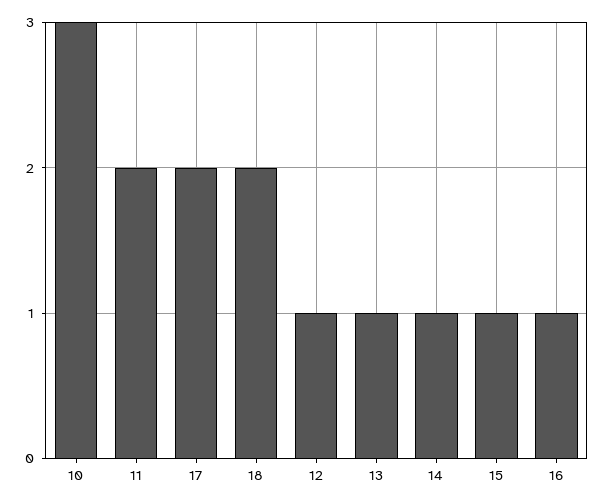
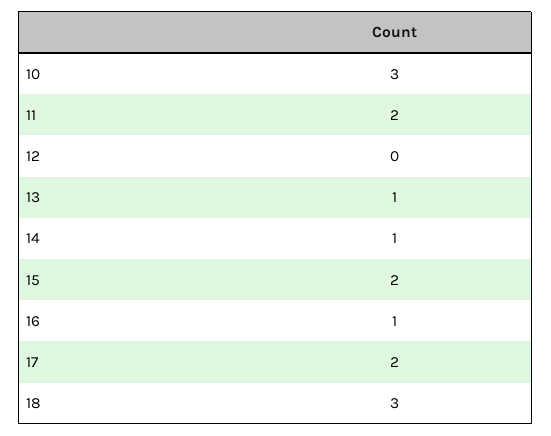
  {
    "10": 3,
    "11": 2,
    "17": 2,
-   "18": 2,
+   "18": 3,
-   "12": 1,
+   "12": 0,
    "13": 1,
    "14": 1,
-   "15": 1,
+   "15": 2,
    "16": 1
  }

